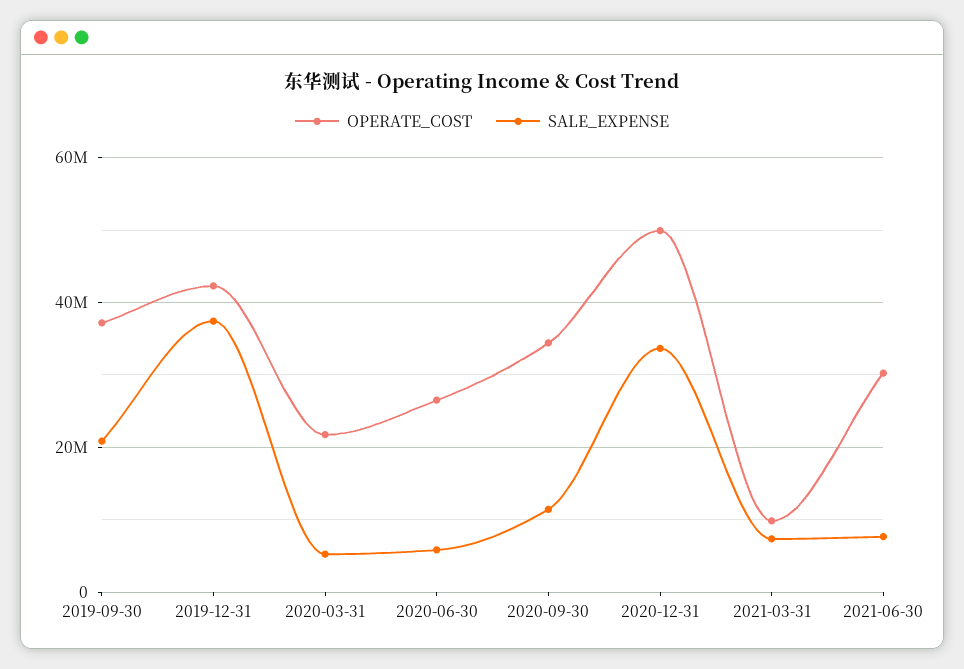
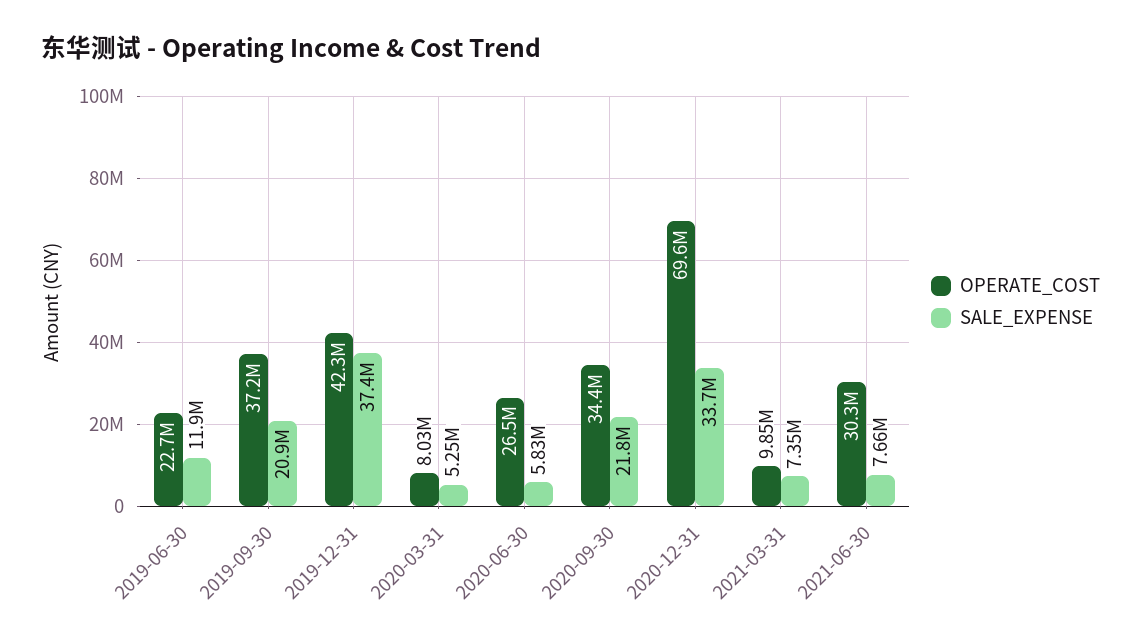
  {
    "OPERATE_COST": {
      "2019-09-30": 37200000,
      "2019-12-31": 42300000,
-     "2020-03-31": 22000000,
+     "2020-03-31": 8030000,
      "2020-06-30": 26500000,
      "2020-09-30": 34400000,
-     "2020-12-31": 50000000,
+     "2020-12-31": 69600000,
      "2021-03-31": 9850000,
-     "2021-06-30": 30300000
+     "2021-06-30": 30300000,
+     "2019-06-30": 22700000
    },
    "SALE_EXPENSE": {
      "2019-09-30": 20900000,
      "2019-12-31": 37400000,
      "2020-03-31": 5250000,
      "2020-06-30": 5830000,
-     "2020-09-30": 12000000,
+     "2020-09-30": 21800000,
      "2020-12-31": 33700000,
      "2021-03-31": 7350000,
-     "2021-06-30": 7660000
+     "2021-06-30": 7660000,
+     "2019-06-30": 11900000
    }
  }

